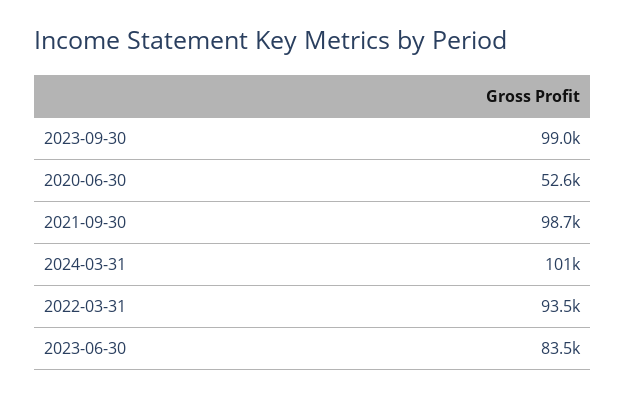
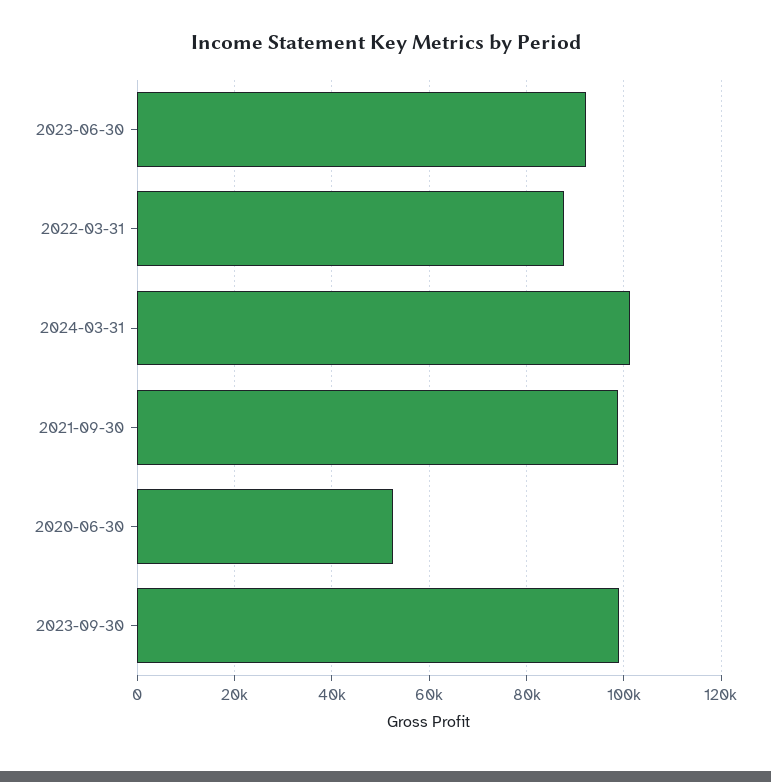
  {
    "2023-09-30": 99000,
    "2020-06-30": 52600,
    "2021-09-30": 98700,
    "2024-03-31": 101000,
-   "2022-03-31": 93500,
+   "2022-03-31": 88000,
-   "2023-06-30": 83500
+   "2023-06-30": 92000
  }

